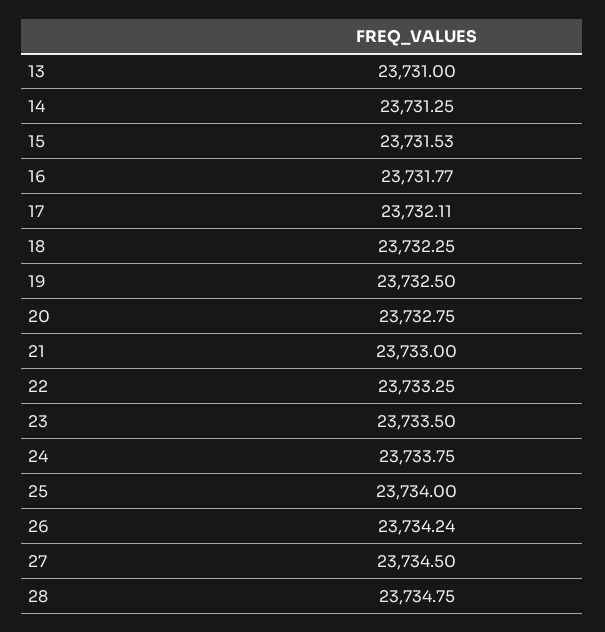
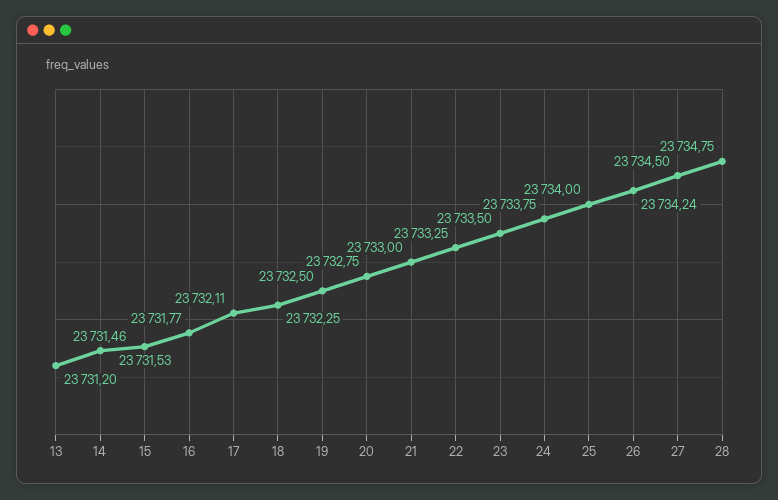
  {
-   "13": 23731,
+   "13": 23731.2,
-   "14": 23731.25,
+   "14": 23731.46,
    "15": 23731.53,
    "16": 23731.77,
    "17": 23732.11,
    "18": 23732.25,
    "19": 23732.5,
    "20": 23732.75,
    "21": 23733,
    "22": 23733.25,
    "23": 23733.5,
    "24": 23733.75,
    "25": 23734,
    "26": 23734.24,
    "27": 23734.5,
    "28": 23734.75
  }

